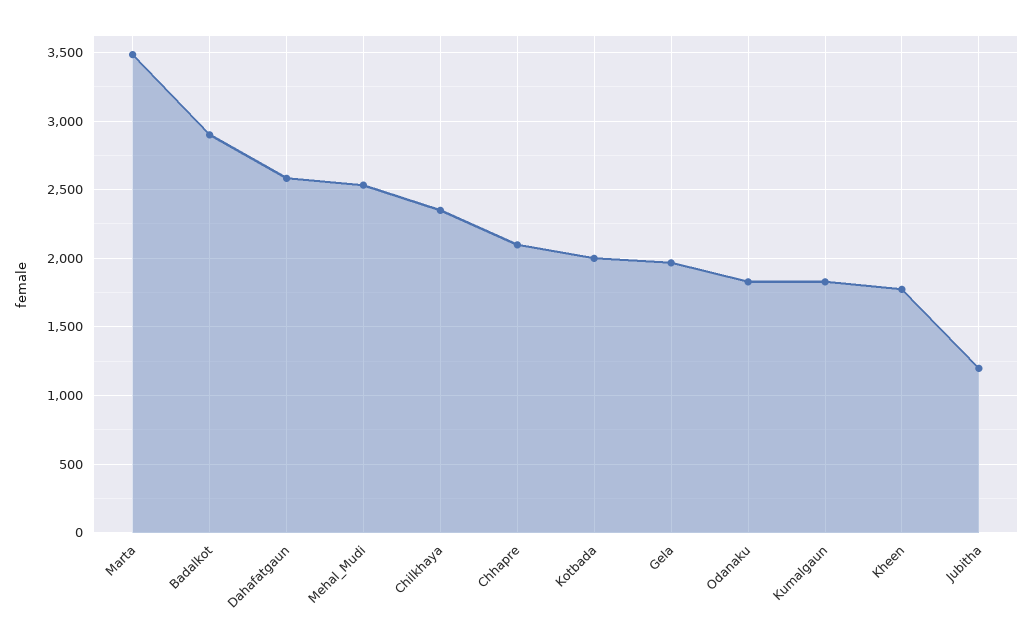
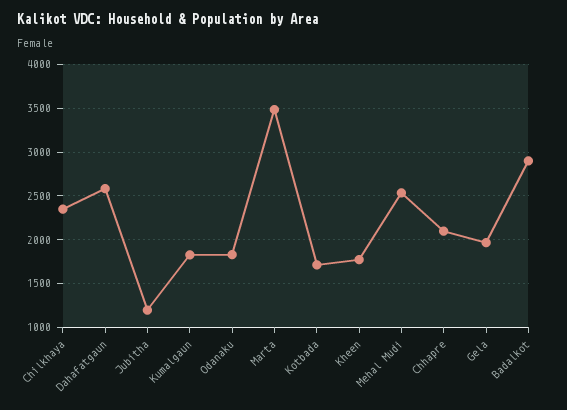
  {
    "Marta": 3500,
    "Badalkot": 2900,
    "Dahafatgaun": 2600,
    "Mehal_Mudi": 2550,
    "Chilkhaya": 2350,
    "Chhapre": 2100,
-   "Kotbada": 2000,
+   "Kotbada": 1700,
    "Gela": 1950,
    "Odanaku": 1850,
    "Kumalgaun": 1850,
    "Kheen": 1750,
    "Jubitha": 1200
  }

